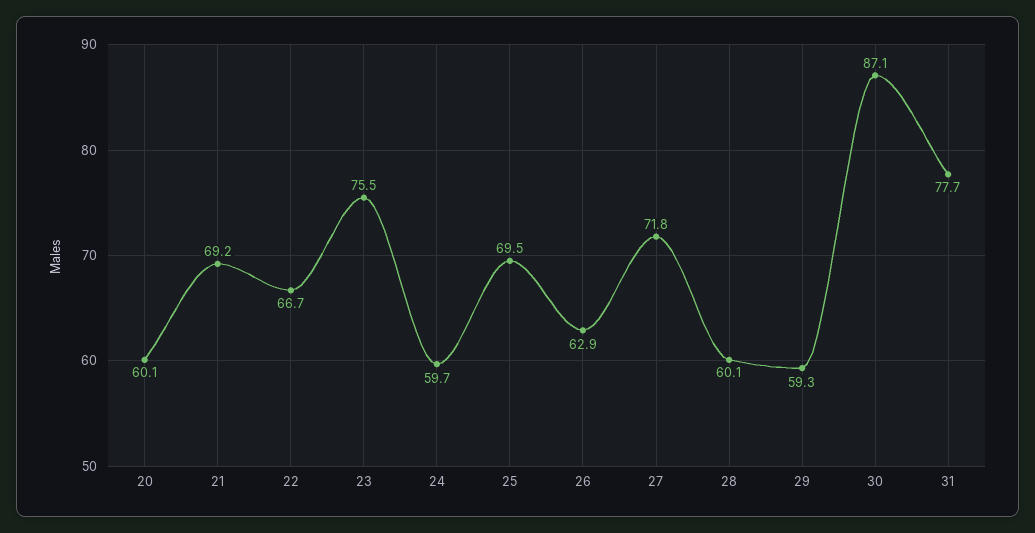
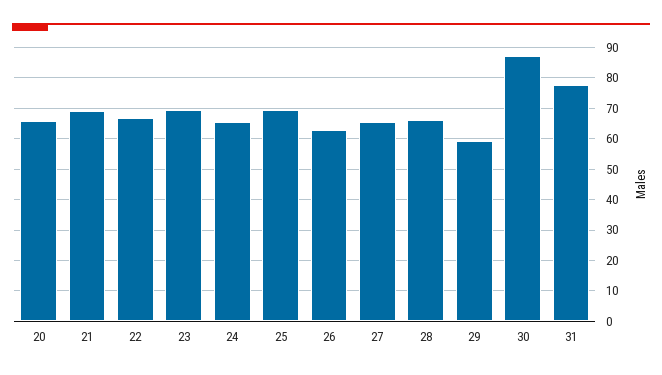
  {
-   "20": 60.1,
+   "20": 66,
    "21": 69.2,
    "22": 66.7,
-   "23": 75.5,
+   "23": 70,
-   "24": 59.7,
+   "24": 66,
    "25": 69.5,
    "26": 62.9,
-   "27": 71.8,
+   "27": 66,
-   "28": 60.1,
+   "28": 66,
    "29": 59.3,
    "30": 87.1,
    "31": 77.7
  }

